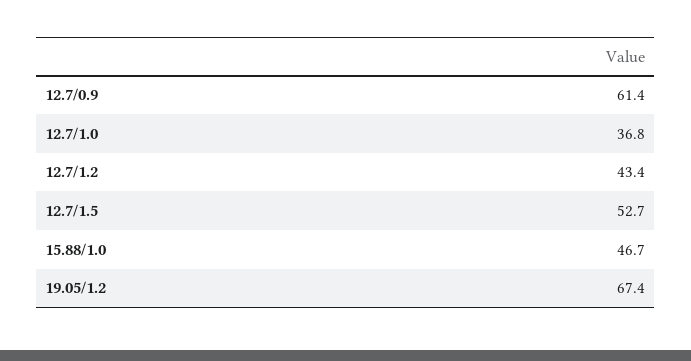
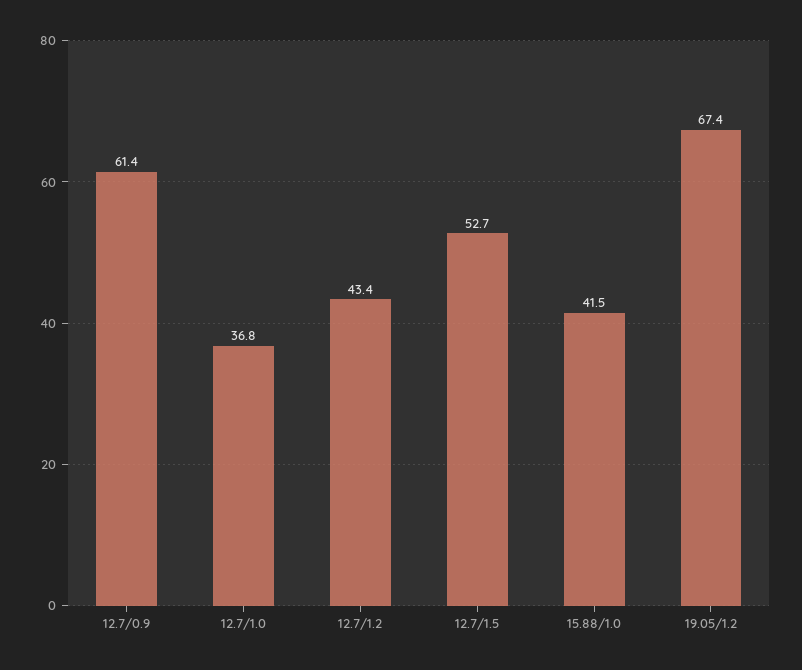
  {
    "12.7/0.9": 61.4,
    "12.7/1.0": 36.8,
    "12.7/1.2": 43.4,
    "12.7/1.5": 52.7,
-   "15.88/1.0": 46.7,
+   "15.88/1.0": 41.5,
    "19.05/1.2": 67.4
  }

